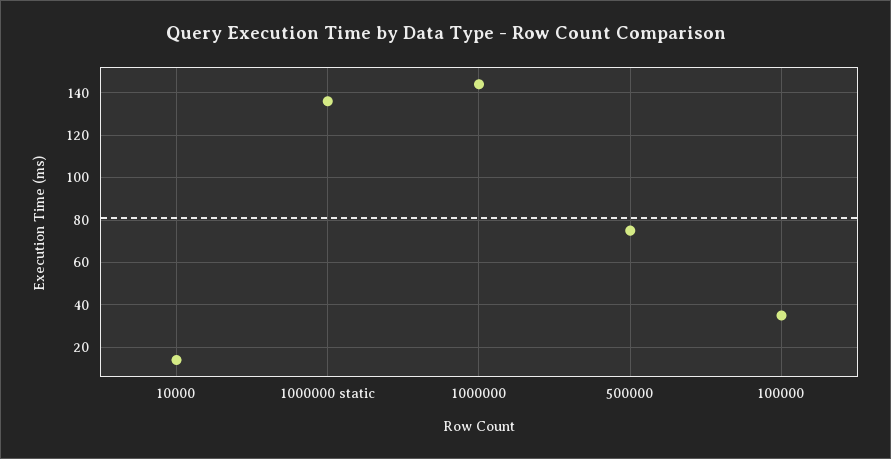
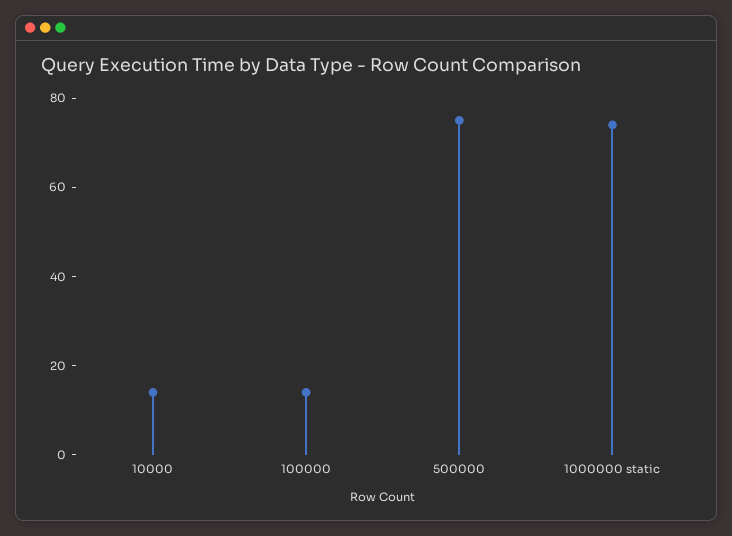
  {
    "10000": 15,
-   "1000000 static": 135,
+   "1000000 static": 75,
-   "1000000": 145,
    "500000": 75,
-   "100000": 35
+   "100000": 15
  }

